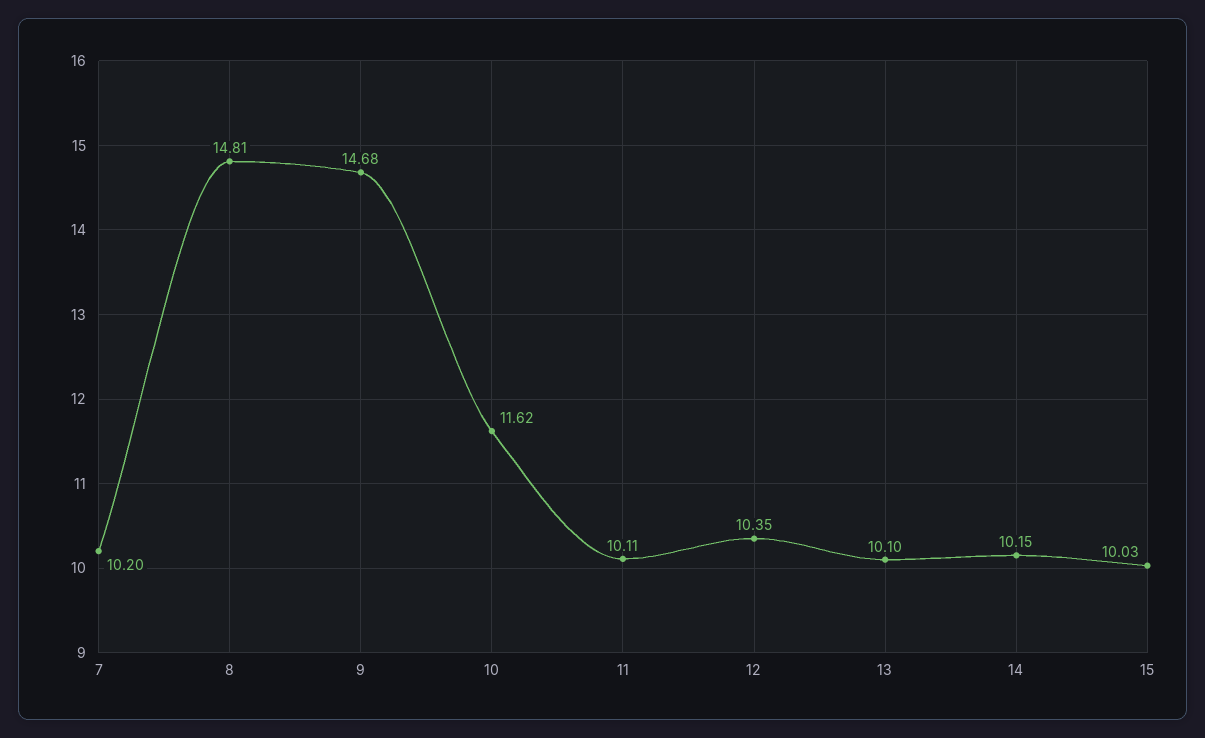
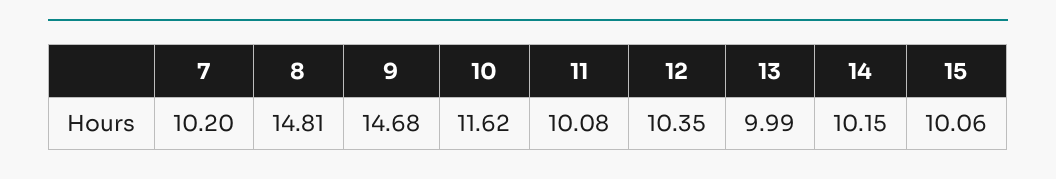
  {
    "7": 10.2,
    "8": 14.81,
    "9": 14.68,
    "10": 11.62,
-   "11": 10.11,
+   "11": 10.08,
    "12": 10.35,
-   "13": 10.1,
+   "13": 9.99,
    "14": 10.15,
-   "15": 10.03
+   "15": 10.06
  }

